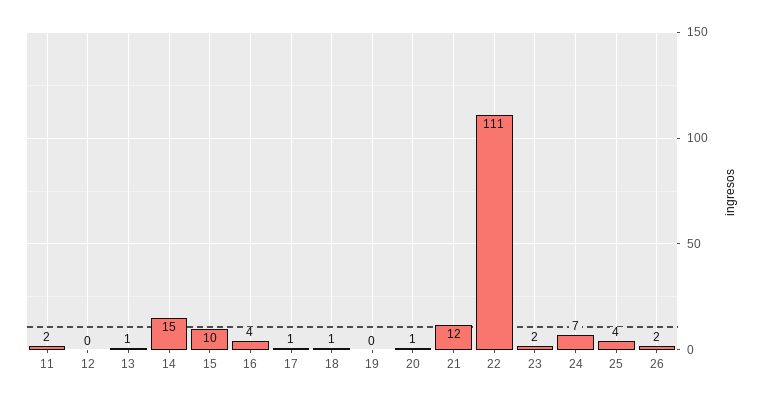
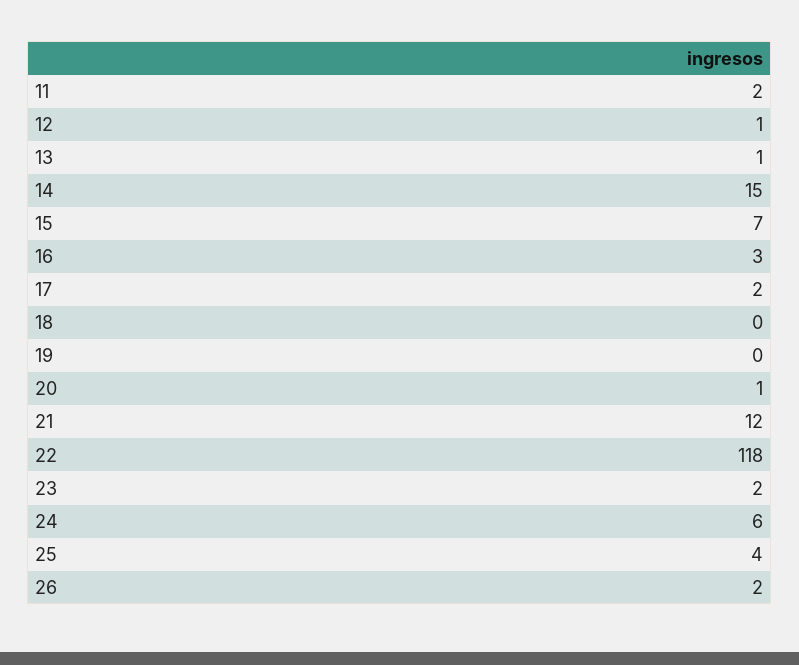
  {
    "11": 2,
-   "12": 0,
+   "12": 1,
    "13": 1,
    "14": 15,
-   "15": 10,
+   "15": 7,
-   "16": 4,
+   "16": 3,
-   "17": 1,
+   "17": 2,
-   "18": 1,
+   "18": 0,
    "19": 0,
    "20": 1,
    "21": 12,
-   "22": 111,
+   "22": 118,
    "23": 2,
-   "24": 7,
+   "24": 6,
    "25": 4,
    "26": 2
  }

